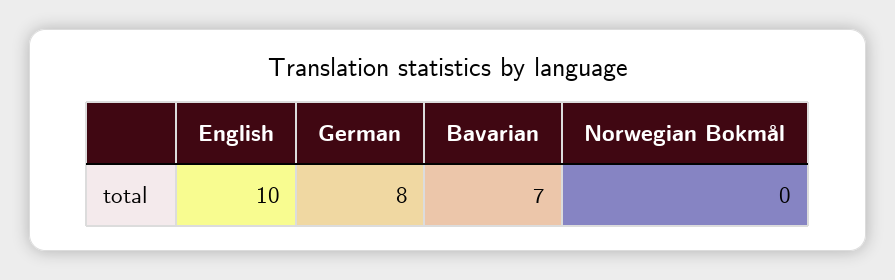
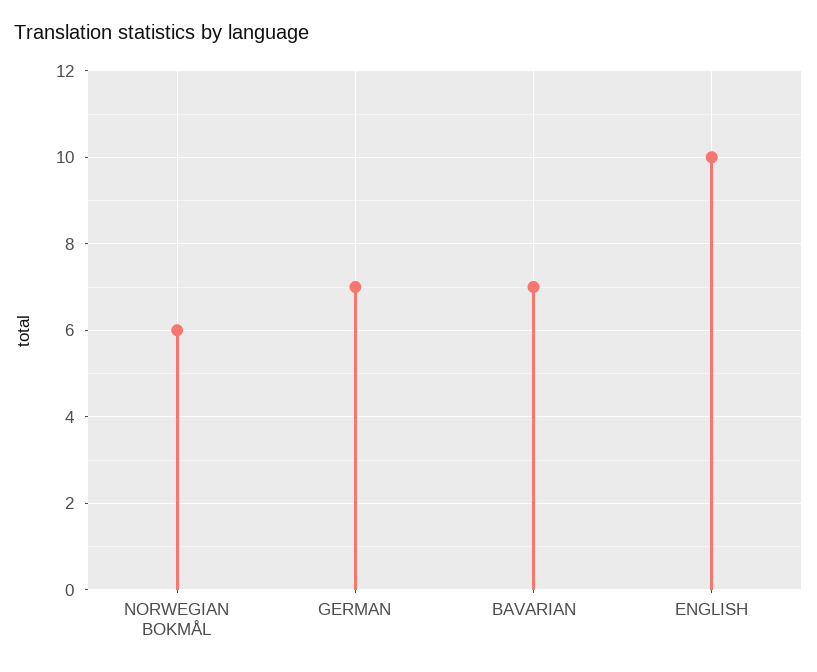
  {
    "English": 10,
-   "German": 8,
+   "German": 7,
    "Bavarian": 7,
-   "Norwegian Bokmål": 0
+   "Norwegian Bokmål": 6
  }

